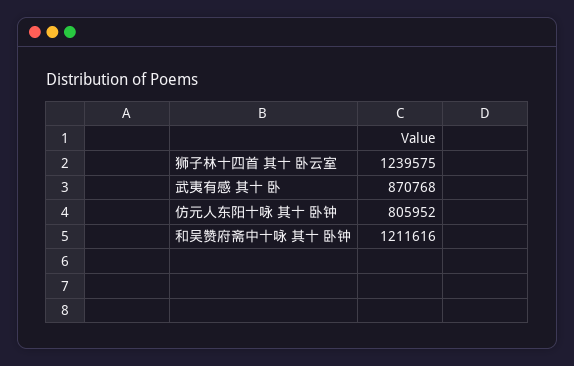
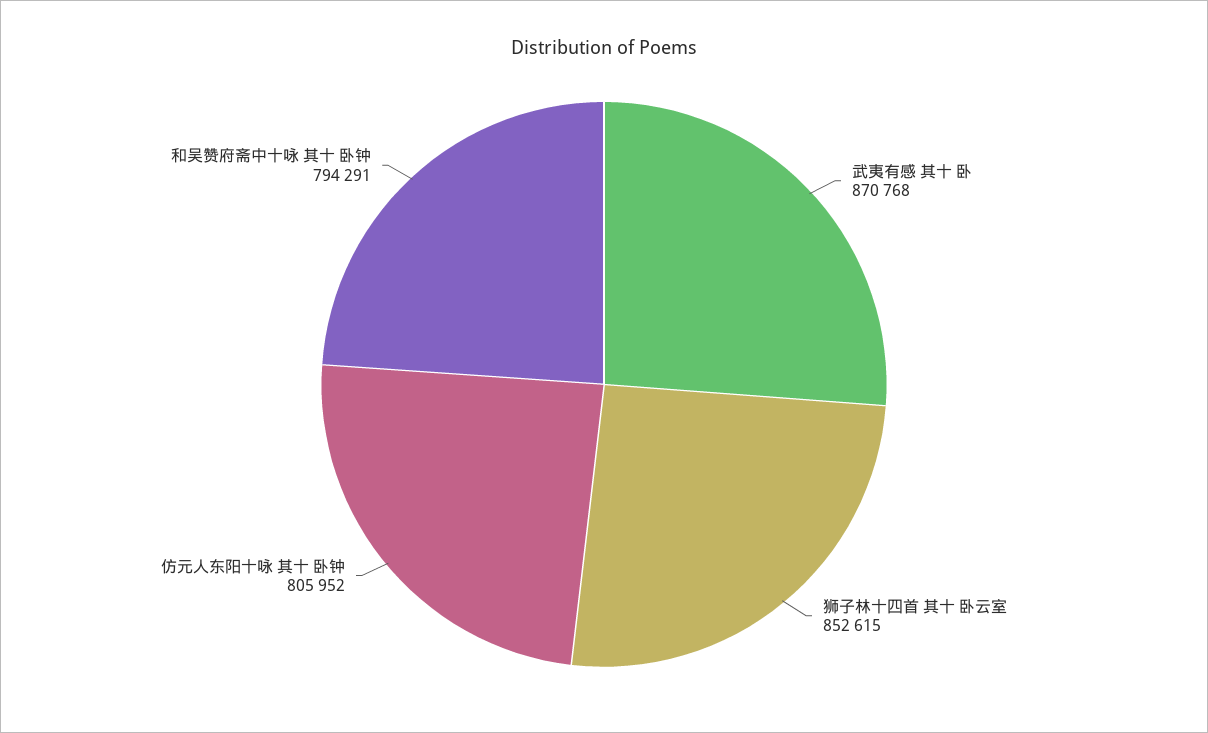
  {
-   "狮子林十四首 其十 卧云室": 1239575,
+   "狮子林十四首 其十 卧云室": 852615,
    "武夷有感 其十 卧": 870768,
    "仿元人东阳十咏 其十 卧钟": 805952,
-   "和吴赞府斋中十咏 其十 卧钟": 1211616
+   "和吴赞府斋中十咏 其十 卧钟": 794291
  }

